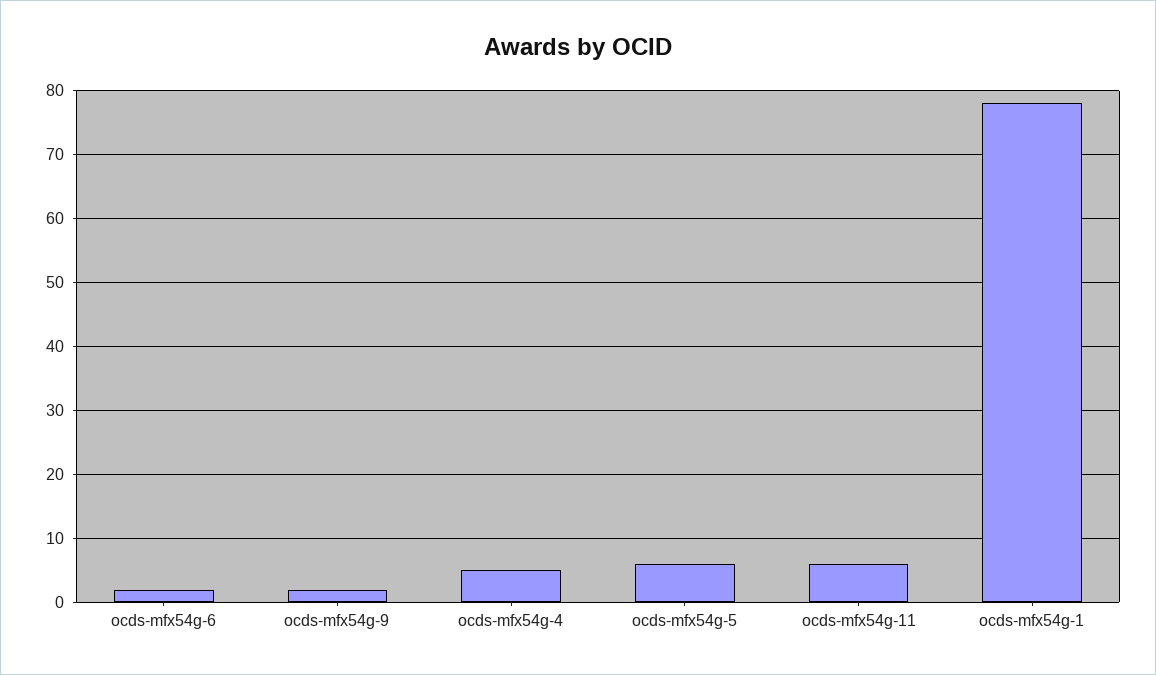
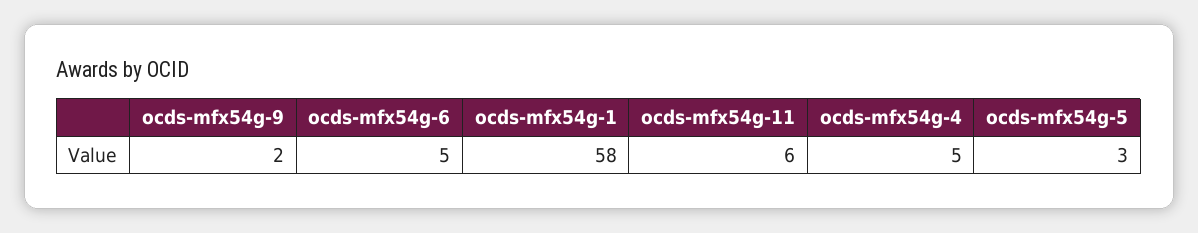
  {
-   "ocds-mfx54g-6": 2,
+   "ocds-mfx54g-6": 5,
    "ocds-mfx54g-9": 2,
    "ocds-mfx54g-4": 5,
-   "ocds-mfx54g-5": 6,
+   "ocds-mfx54g-5": 3,
    "ocds-mfx54g-11": 6,
-   "ocds-mfx54g-1": 78
+   "ocds-mfx54g-1": 58
  }

